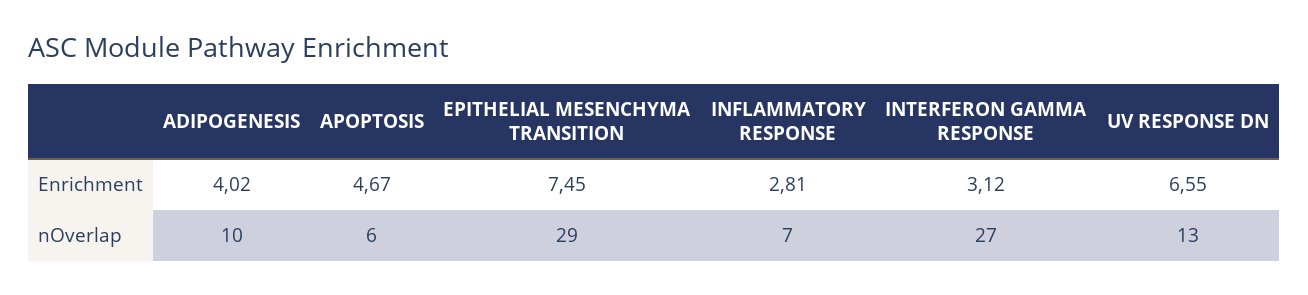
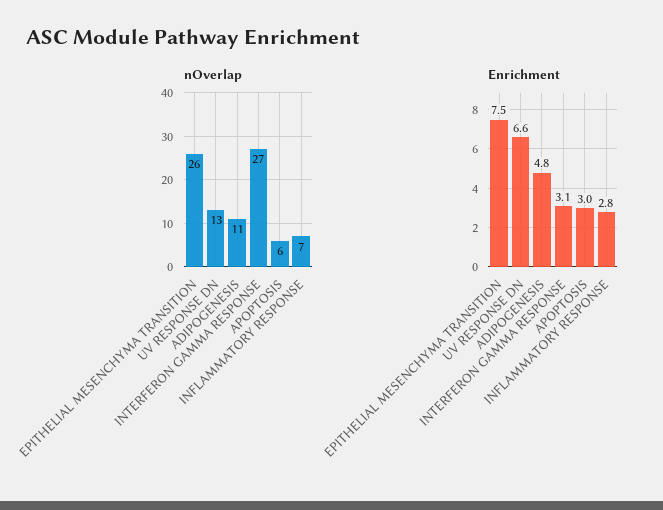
  {
    "Enrichment": {
-     "ADIPOGENESIS": 4.02,
+     "ADIPOGENESIS": 4.8,
-     "APOPTOSIS": 4.67,
+     "APOPTOSIS": 3,
      "EPITHELIAL MESENCHYMA TRANSITION": 7.45,
      "INFLAMMATORY RESPONSE": 2.81,
      "INTERFERON GAMMA RESPONSE": 3.12,
      "UV RESPONSE DN": 6.55
    },
    "nOverlap": {
-     "ADIPOGENESIS": 10,
+     "ADIPOGENESIS": 11,
      "APOPTOSIS": 6,
-     "EPITHELIAL MESENCHYMA TRANSITION": 29,
+     "EPITHELIAL MESENCHYMA TRANSITION": 26,
      "INFLAMMATORY RESPONSE": 7,
      "INTERFERON GAMMA RESPONSE": 27,
      "UV RESPONSE DN": 13
    }
  }

